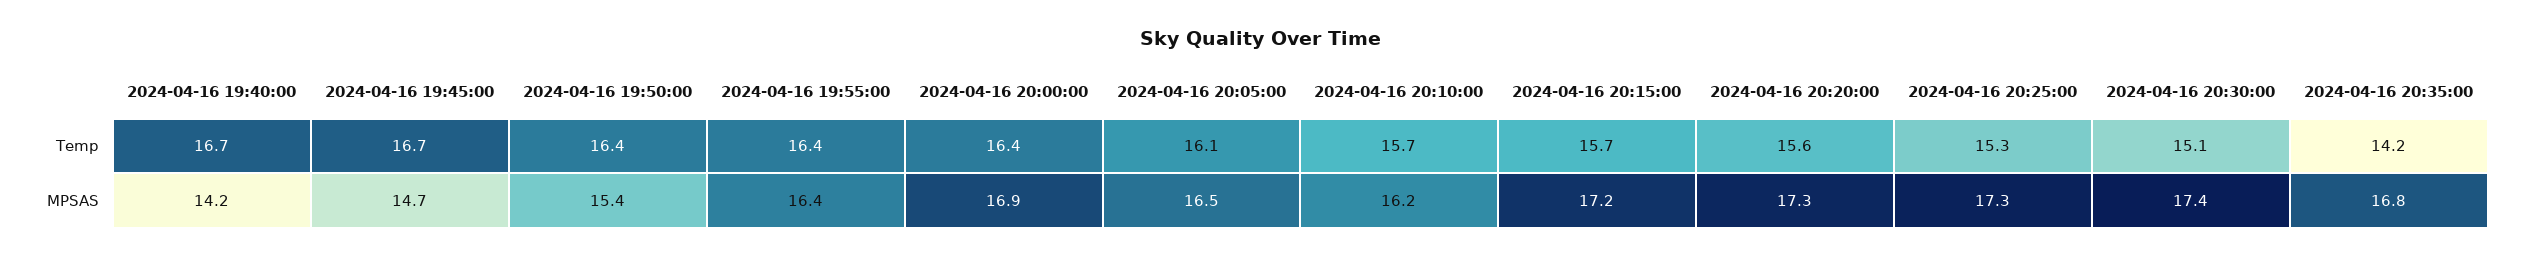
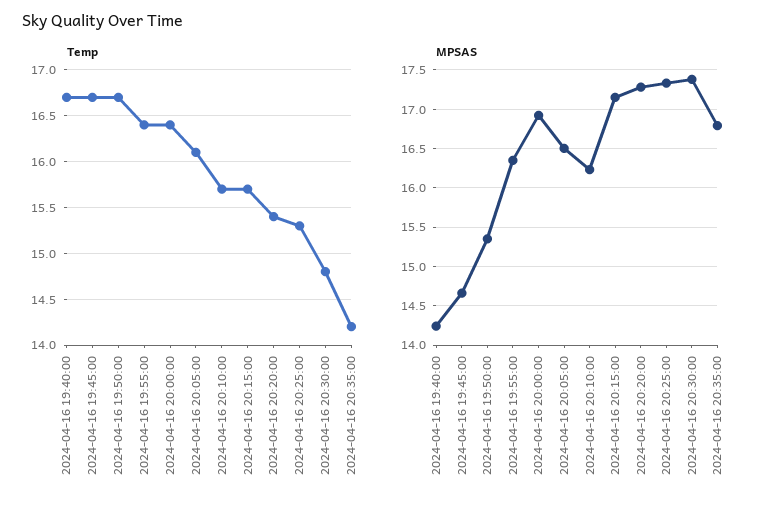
  {
    "Temp": {
      "2024-04-16 19:40:00": 16.7,
      "2024-04-16 19:45:00": 16.7,
-     "2024-04-16 19:50:00": 16.4,
+     "2024-04-16 19:50:00": 16.7,
      "2024-04-16 19:55:00": 16.4,
      "2024-04-16 20:00:00": 16.4,
      "2024-04-16 20:05:00": 16.1,
      "2024-04-16 20:10:00": 15.7,
      "2024-04-16 20:15:00": 15.7,
-     "2024-04-16 20:20:00": 15.6,
+     "2024-04-16 20:20:00": 15.4,
      "2024-04-16 20:25:00": 15.3,
-     "2024-04-16 20:30:00": 15.1,
+     "2024-04-16 20:30:00": 14.8,
      "2024-04-16 20:35:00": 14.2
    },
    "MPSAS": {
      "2024-04-16 19:40:00": 14.2,
      "2024-04-16 19:45:00": 14.7,
      "2024-04-16 19:50:00": 15.4,
      "2024-04-16 19:55:00": 16.4,
      "2024-04-16 20:00:00": 16.9,
      "2024-04-16 20:05:00": 16.5,
      "2024-04-16 20:10:00": 16.2,
      "2024-04-16 20:15:00": 17.2,
      "2024-04-16 20:20:00": 17.3,
      "2024-04-16 20:25:00": 17.3,
      "2024-04-16 20:30:00": 17.4,
      "2024-04-16 20:35:00": 16.8
    }
  }

